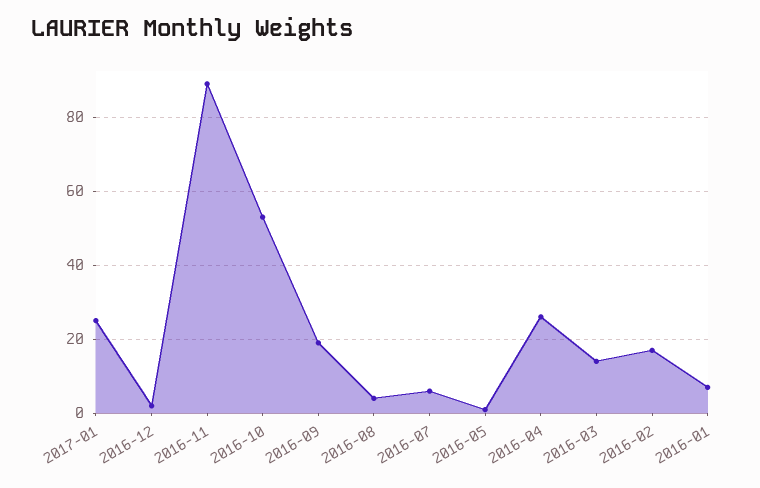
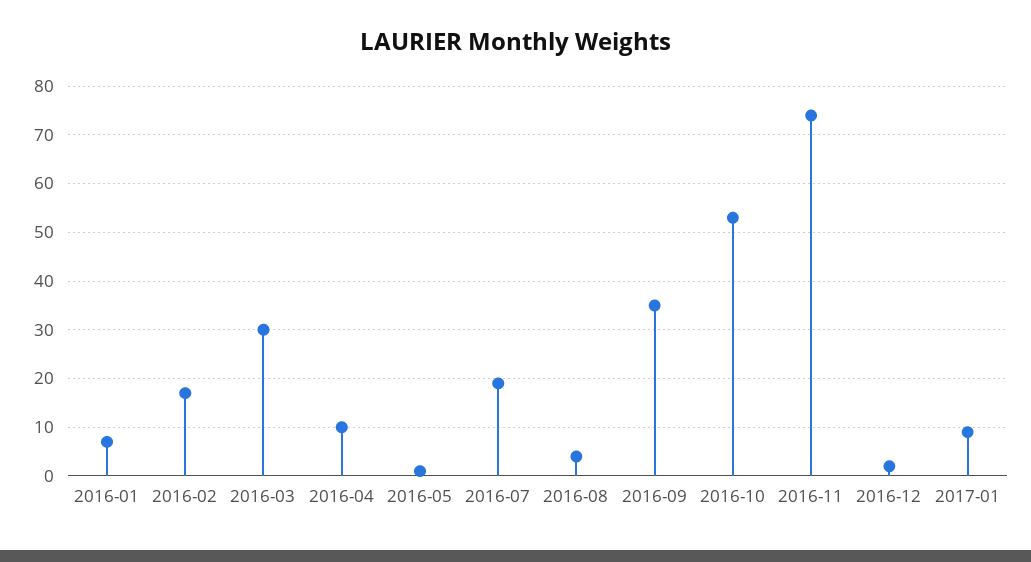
  {
-   "2017-01": 25,
+   "2017-01": 10,
    "2016-12": 0,
-   "2016-11": 90,
+   "2016-11": 75,
    "2016-10": 55,
-   "2016-09": 20,
+   "2016-09": 35,
    "2016-08": 5,
-   "2016-07": 5,
+   "2016-07": 20,
    "2016-05": 0,
-   "2016-04": 25,
+   "2016-04": 10,
-   "2016-03": 15,
+   "2016-03": 30,
    "2016-02": 15,
    "2016-01": 5
  }

